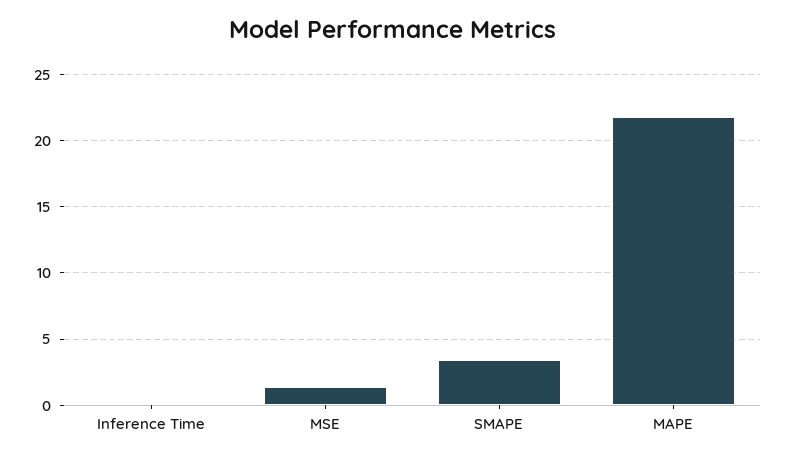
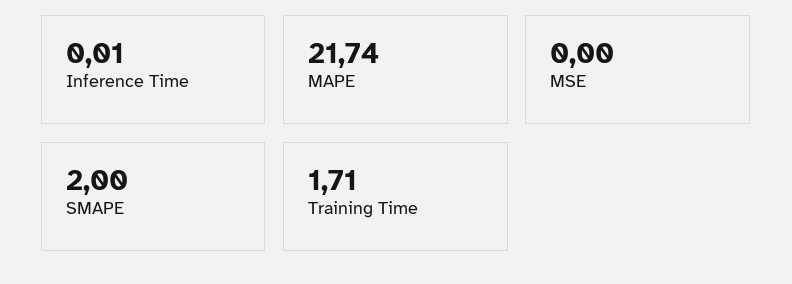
  {
    "Inference Time": 0.01,
-   "MSE": 1.5,
+   "MSE": 0,
-   "SMAPE": 3.5,
+   "SMAPE": 2,
-   "MAPE": 21.74
+   "MAPE": 21.74,
+   "Training Time": 1.71
  }

